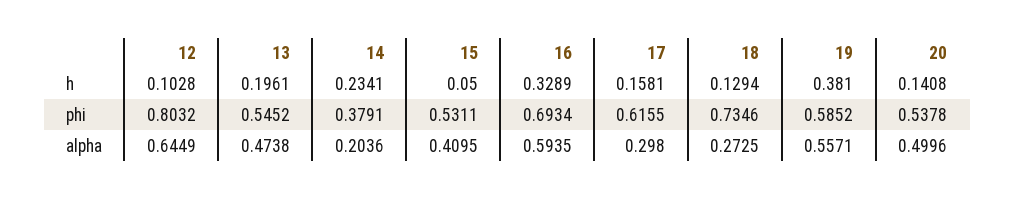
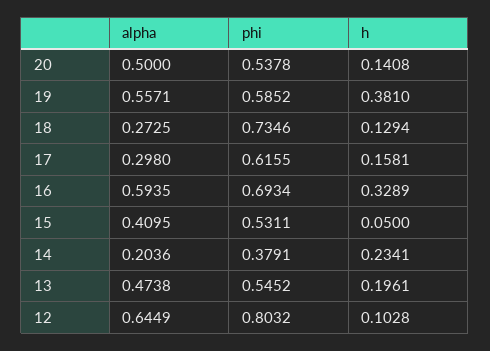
  {
    "12": {
      "h": 0.1028,
      "phi": 0.8032,
      "alpha": 0.6449
    },
    "13": {
      "h": 0.1961,
      "phi": 0.5452,
      "alpha": 0.4738
    },
    "14": {
      "h": 0.2341,
      "phi": 0.3791,
      "alpha": 0.2036
    },
    "15": {
      "h": 0.05,
      "phi": 0.5311,
      "alpha": 0.4095
    },
    "16": {
      "h": 0.3289,
      "phi": 0.6934,
      "alpha": 0.5935
    },
    "17": {
      "h": 0.1581,
      "phi": 0.6155,
      "alpha": 0.298
    },
    "18": {
      "h": 0.1294,
      "phi": 0.7346,
      "alpha": 0.2725
    },
    "19": {
      "h": 0.381,
      "phi": 0.5852,
      "alpha": 0.5571
    },
    "20": {
      "h": 0.1408,
      "phi": 0.5378,
-     "alpha": 0.4996
+     "alpha": 0.5
    }
  }

